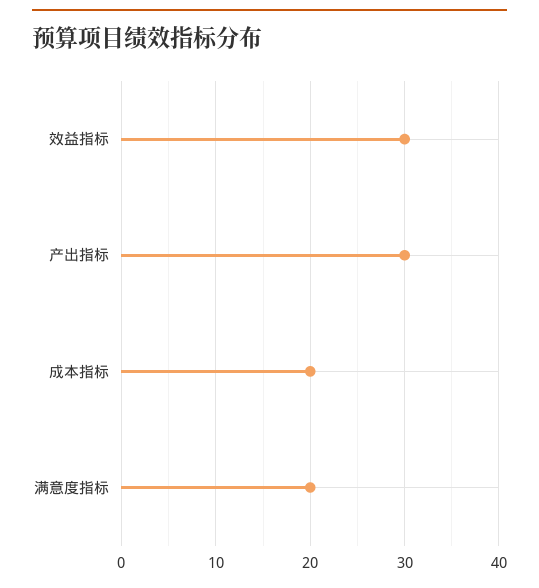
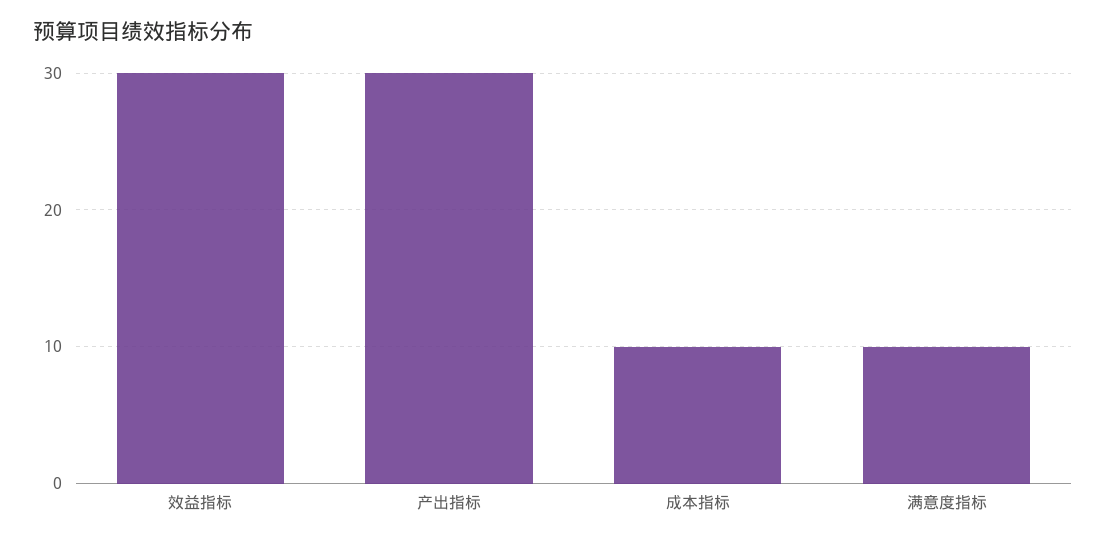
  {
    "效益指标": 30,
    "产出指标": 30,
-   "成本指标": 20,
+   "成本指标": 10,
-   "满意度指标": 20
+   "满意度指标": 10
  }

